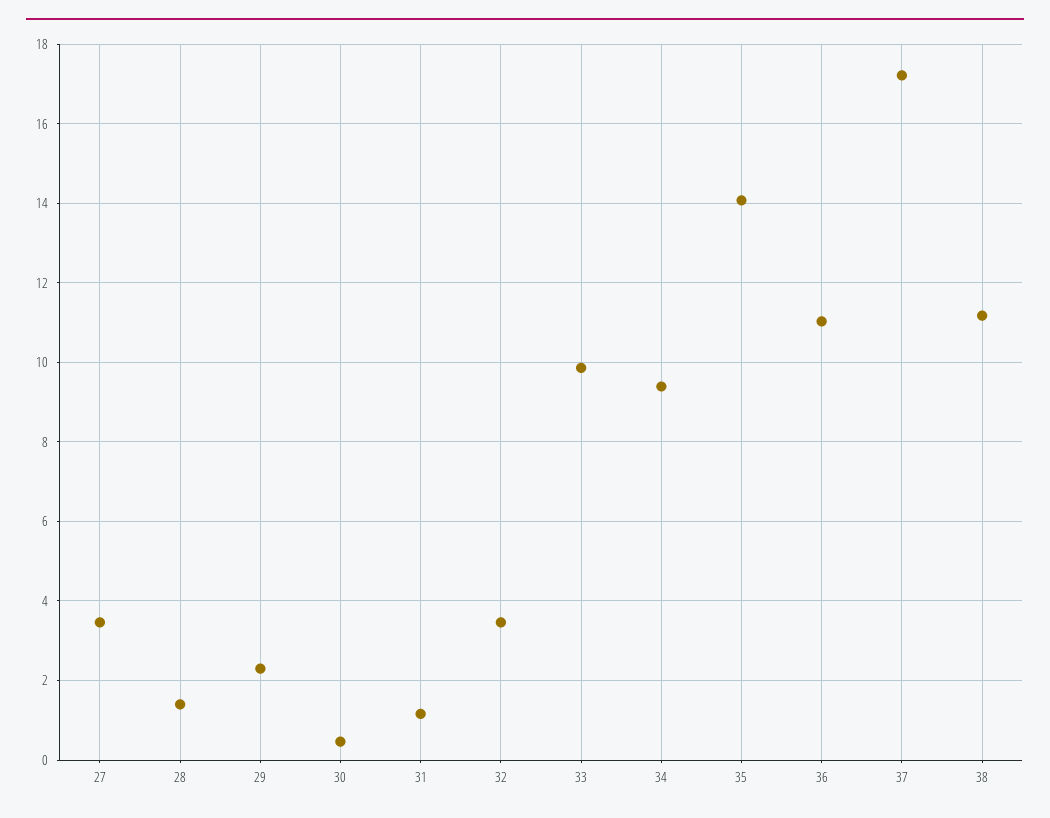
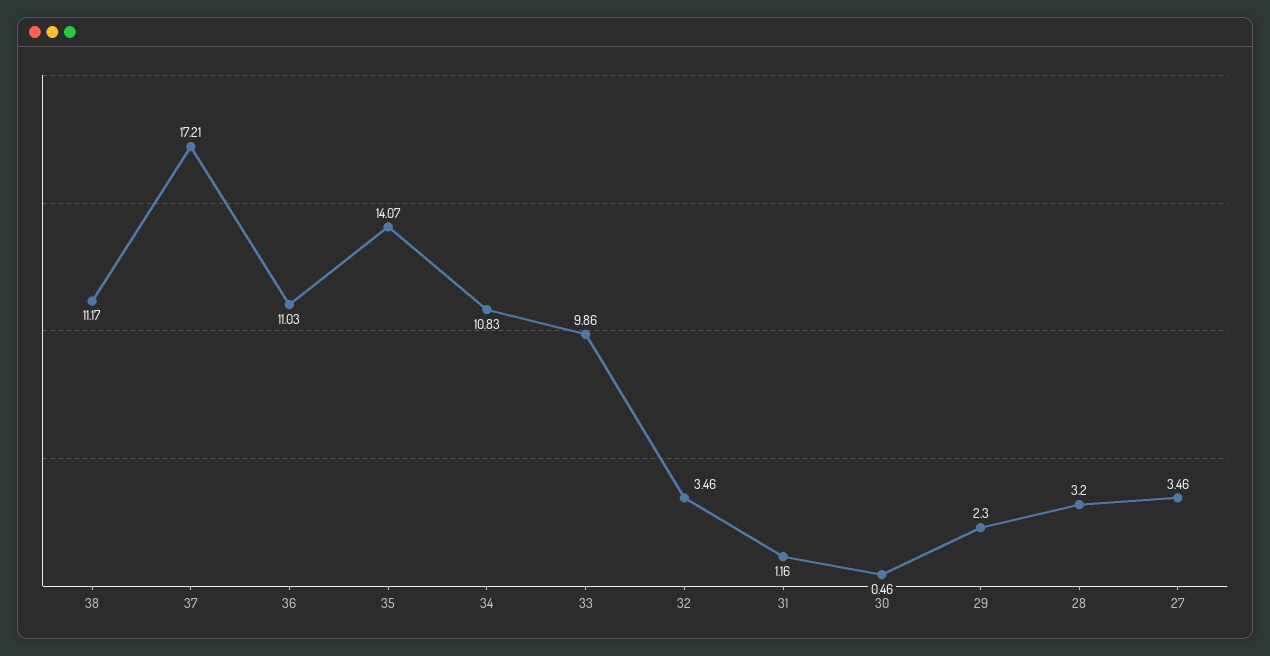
  {
    "27": 3.46,
-   "28": 1.4,
+   "28": 3.2,
    "29": 2.3,
    "30": 0.46,
    "31": 1.16,
    "32": 3.46,
    "33": 9.86,
-   "34": 9.4,
+   "34": 10.83,
    "35": 14.07,
    "36": 11.03,
    "37": 17.21,
    "38": 11.17
  }

